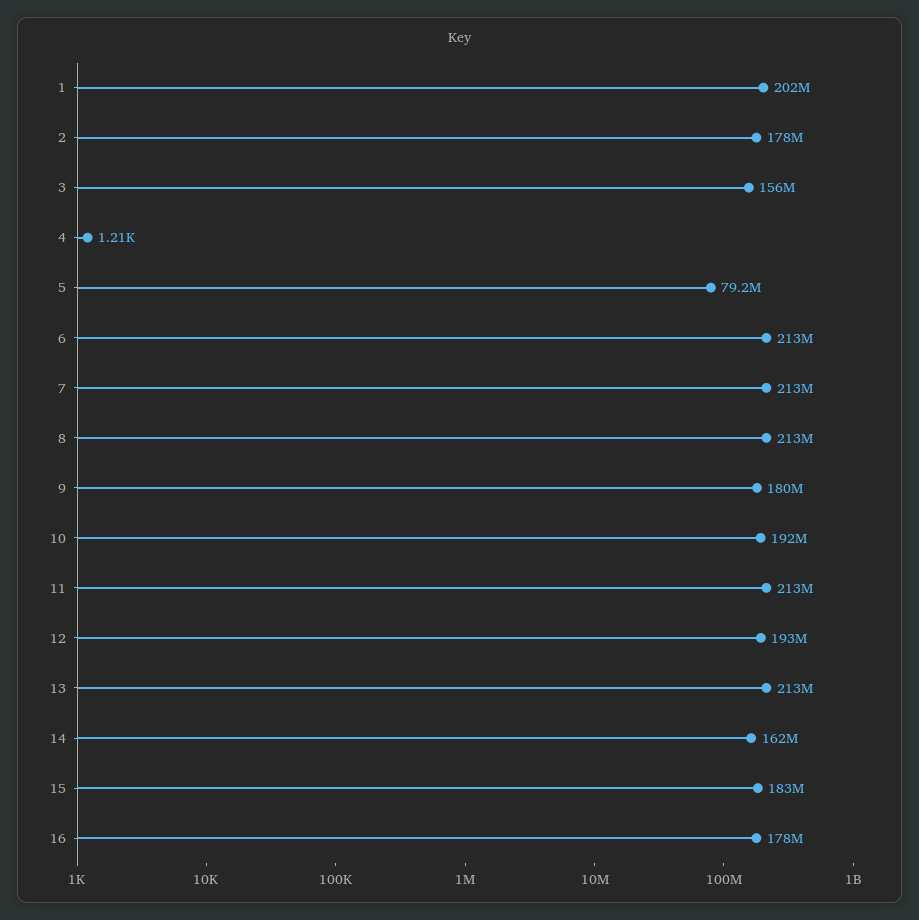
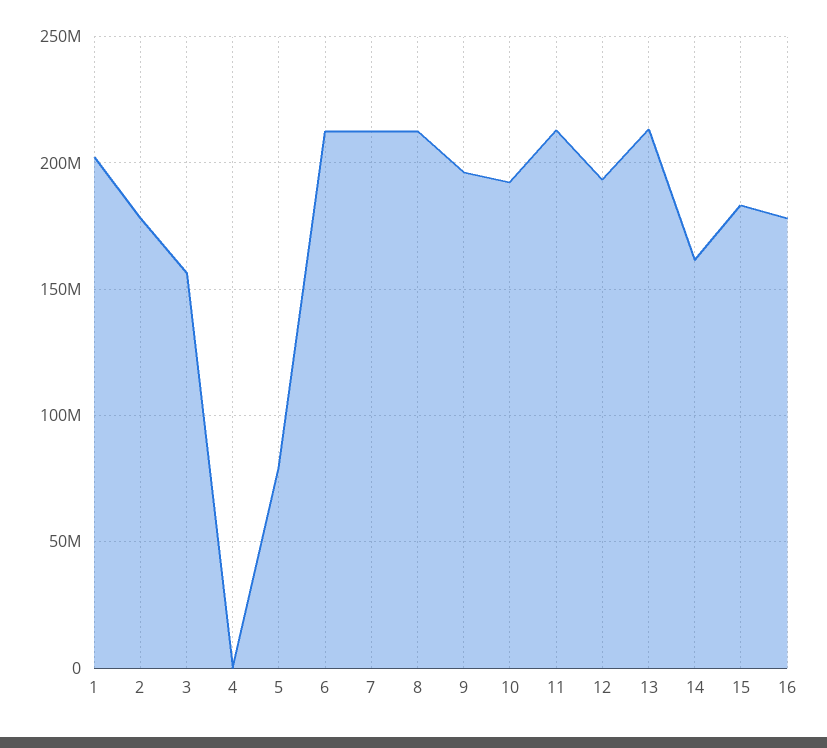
  {
    "1": 202000000,
    "2": 178000000,
    "3": 156000000,
    "4": 1210,
    "5": 79200000,
    "6": 213000000,
    "7": 213000000,
    "8": 213000000,
-   "9": 180000000,
+   "9": 195000000,
    "10": 192000000,
    "11": 213000000,
    "12": 193000000,
    "13": 213000000,
    "14": 162000000,
    "15": 183000000,
    "16": 178000000
  }

